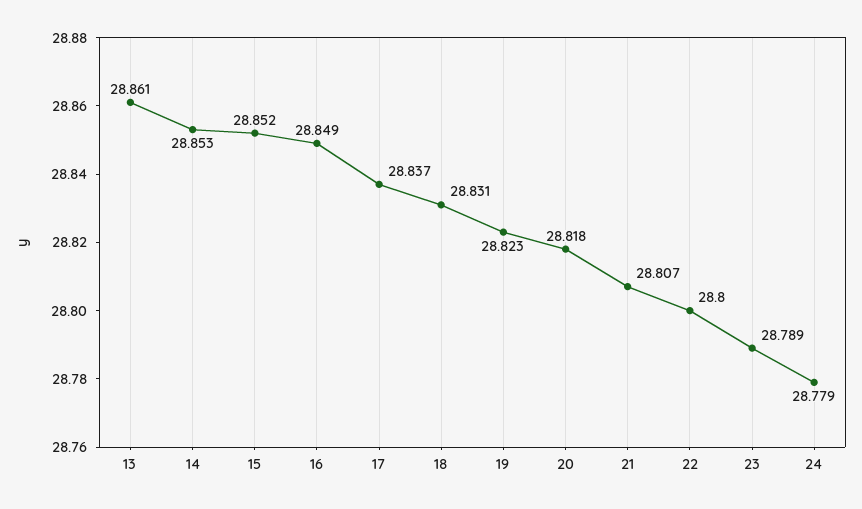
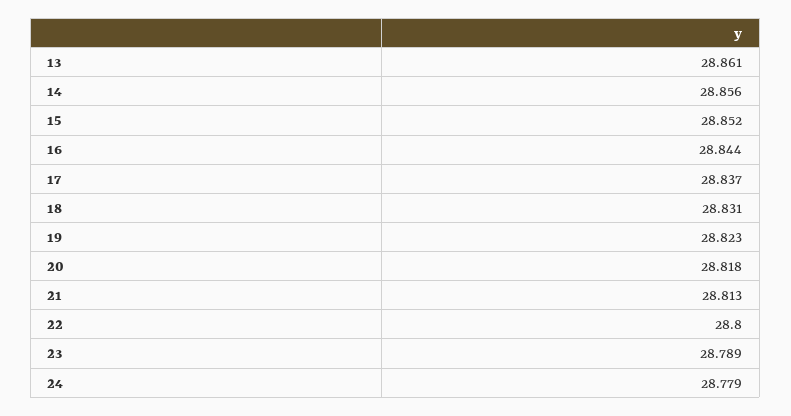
  {
    "13": 28.861,
-   "14": 28.853,
+   "14": 28.856,
    "15": 28.852,
-   "16": 28.849,
+   "16": 28.844,
    "17": 28.837,
    "18": 28.831,
    "19": 28.823,
    "20": 28.818,
-   "21": 28.807,
+   "21": 28.813,
    "22": 28.8,
    "23": 28.789,
    "24": 28.779
  }

